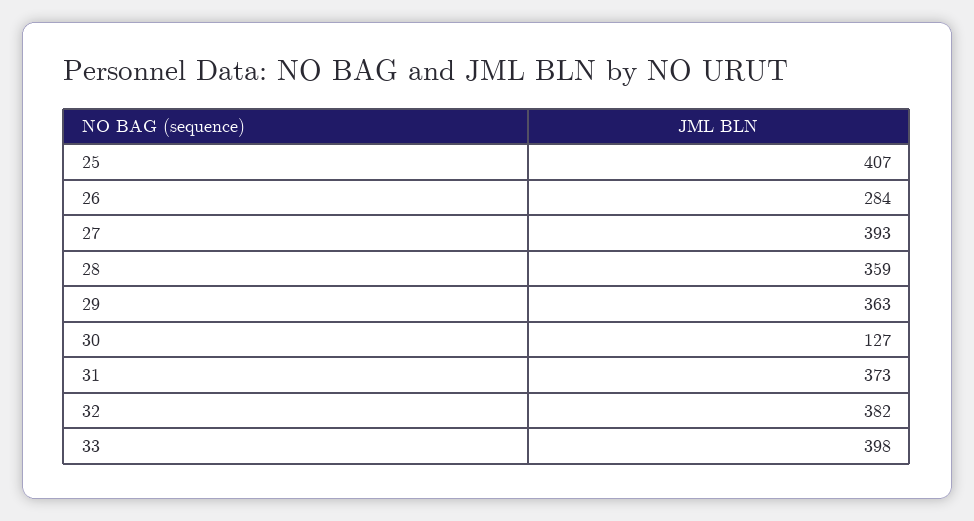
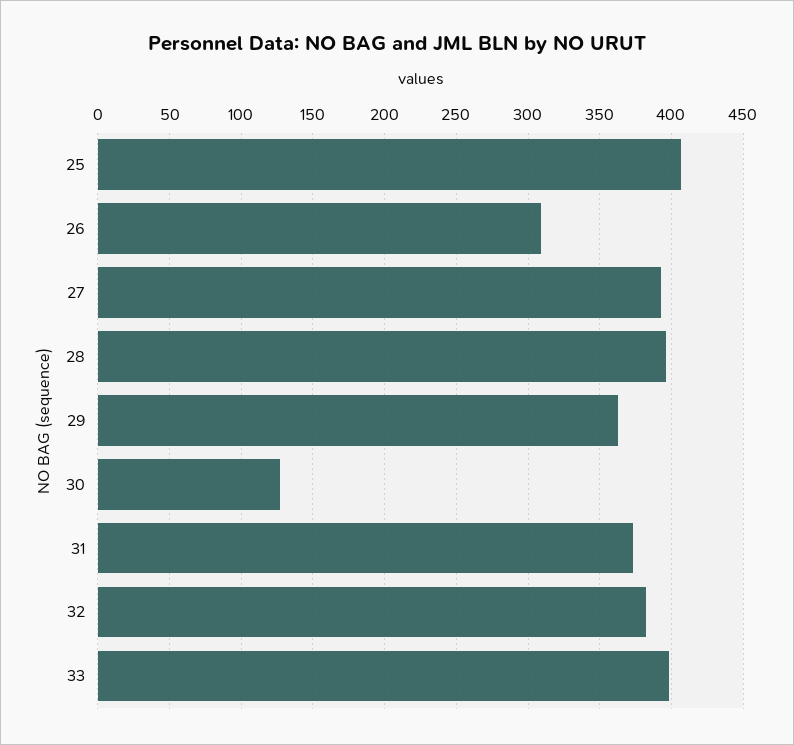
  {
    "25": 407,
-   "26": 284,
+   "26": 310,
    "27": 393,
-   "28": 359,
+   "28": 395,
    "29": 363,
    "30": 127,
    "31": 373,
    "32": 382,
    "33": 398
  }

